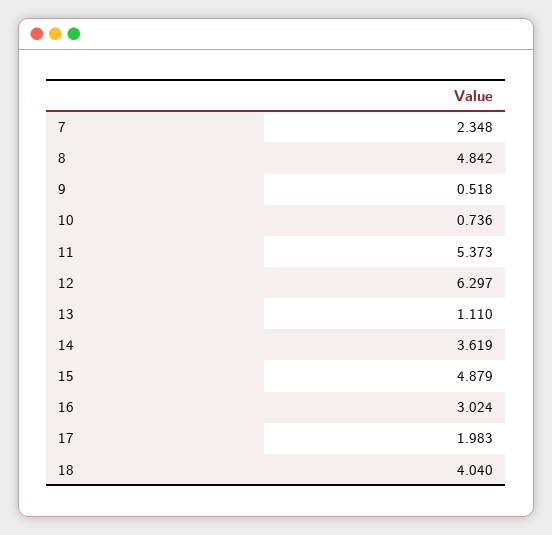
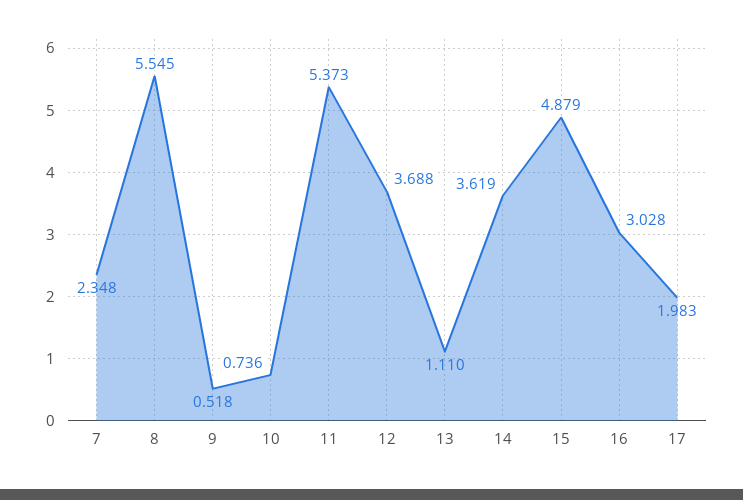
  {
    "7": 2.348,
-   "8": 4.842,
+   "8": 5.545,
    "9": 0.518,
    "10": 0.736,
    "11": 5.373,
-   "12": 6.297,
+   "12": 3.688,
    "13": 1.11,
    "14": 3.619,
    "15": 4.879,
-   "16": 3.024,
+   "16": 3.028,
-   "17": 1.983,
+   "17": 1.983
-   "18": 4.04
  }

